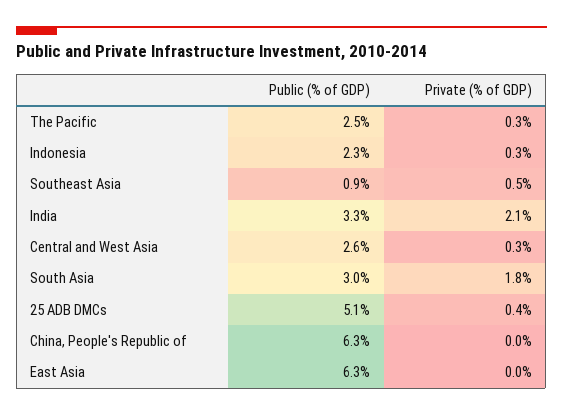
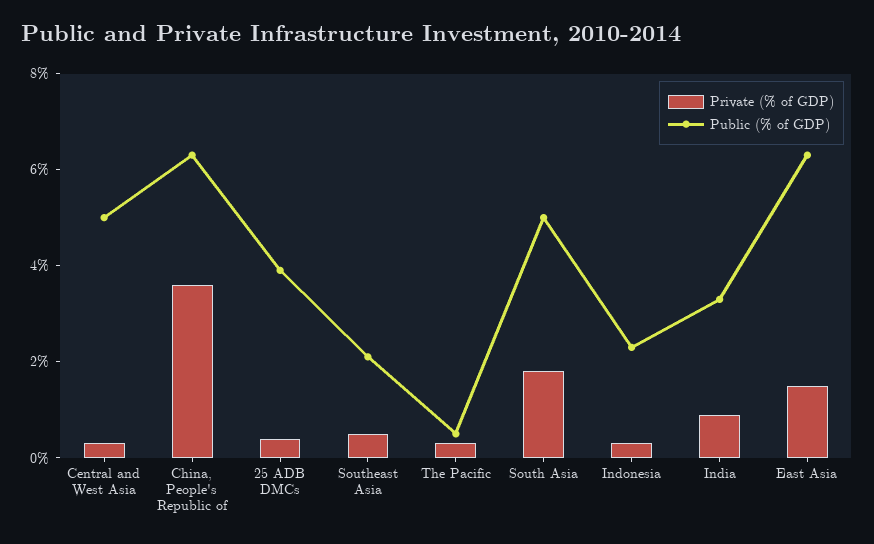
  {
    "Public (% of GDP)": {
-     "The Pacific": 2.5,
+     "The Pacific": 0.5,
      "Indonesia": 2.3,
-     "Southeast Asia": 0.9,
+     "Southeast Asia": 2,
      "India": 3.3,
-     "Central and West Asia": 2.6,
+     "Central and West Asia": 5,
-     "South Asia": 3,
+     "South Asia": 5,
-     "25 ADB DMCs": 5.1,
+     "25 ADB DMCs": 4,
      "China, People's Republic of": 6.3,
      "East Asia": 6.3
    },
    "Private (% of GDP)": {
      "The Pacific": 0.3,
      "Indonesia": 0.3,
      "Southeast Asia": 0.5,
-     "India": 2.1,
+     "India": 1,
      "Central and West Asia": 0.3,
      "South Asia": 1.8,
      "25 ADB DMCs": 0.4,
-     "China, People's Republic of": 0,
+     "China, People's Republic of": 3.5,
-     "East Asia": 0
+     "East Asia": 1.5
    }
  }

